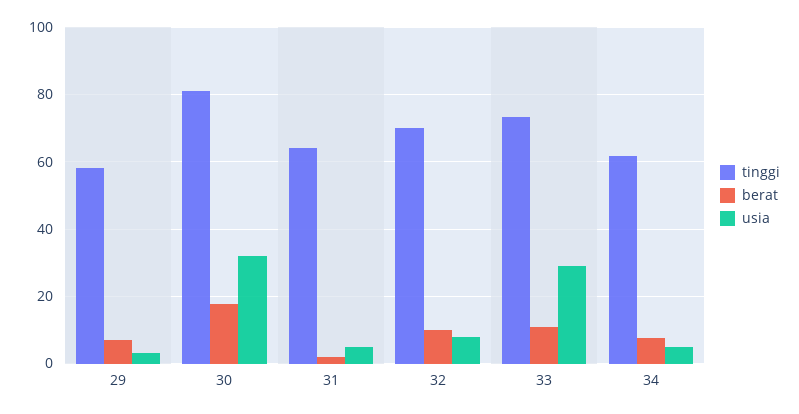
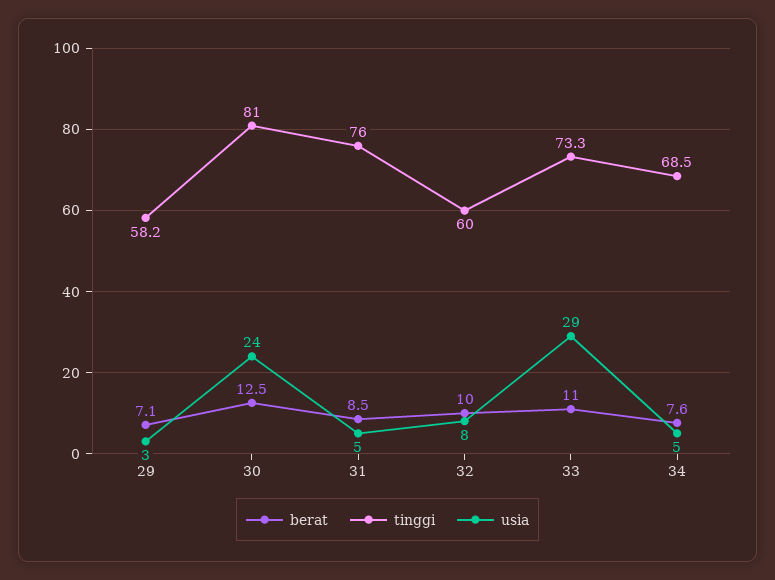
  {
    "tinggi": {
      "29": 58.2,
      "30": 81,
-     "31": 64,
+     "31": 76,
-     "32": 70,
+     "32": 60,
      "33": 73.3,
-     "34": 62
+     "34": 68.5
    },
    "berat": {
      "29": 7.1,
-     "30": 18,
+     "30": 12.5,
-     "31": 2,
+     "31": 8.5,
      "32": 10,
      "33": 11,
      "34": 7.6
    },
    "usia": {
      "29": 3,
-     "30": 32,
+     "30": 24,
      "31": 5,
      "32": 8,
      "33": 29,
      "34": 5
    }
  }

